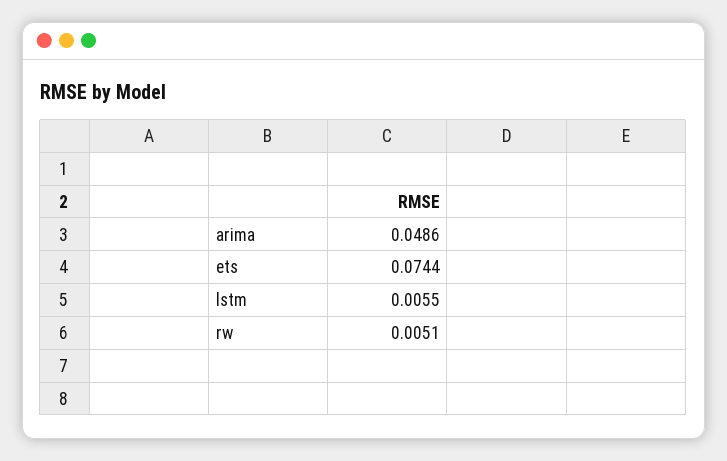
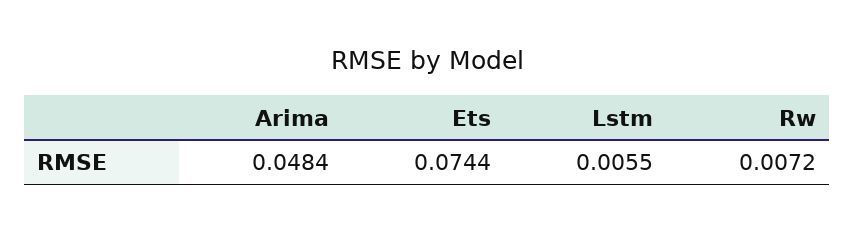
  {
-   "arima": 0.0486,
+   "arima": 0.0484,
    "ets": 0.0744,
    "lstm": 0.0055,
-   "rw": 0.0051
+   "rw": 0.0072
  }

